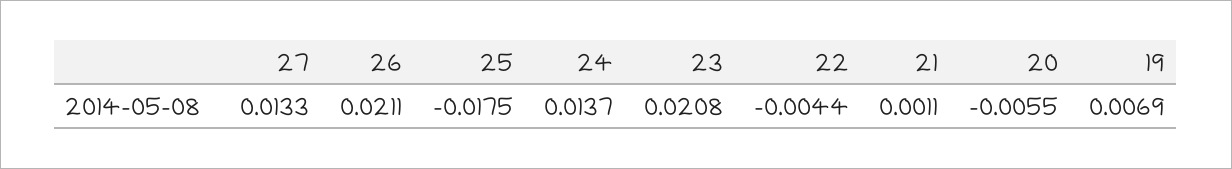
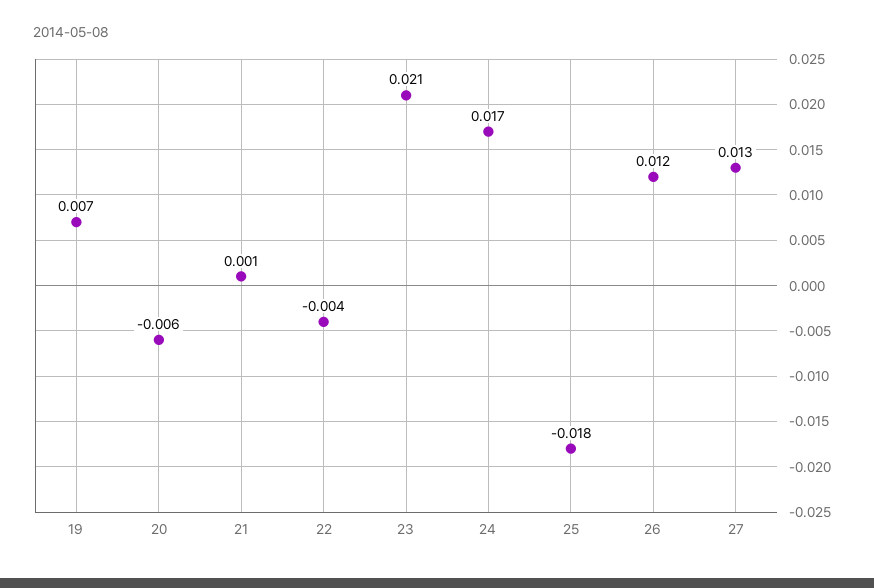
  {
    "27": 0.0133,
-   "26": 0.0211,
+   "26": 0.012,
    "25": -0.0175,
-   "24": 0.0137,
+   "24": 0.017,
    "23": 0.0208,
    "22": -0.0044,
    "21": 0.0011,
    "20": -0.0055,
    "19": 0.0069
  }

